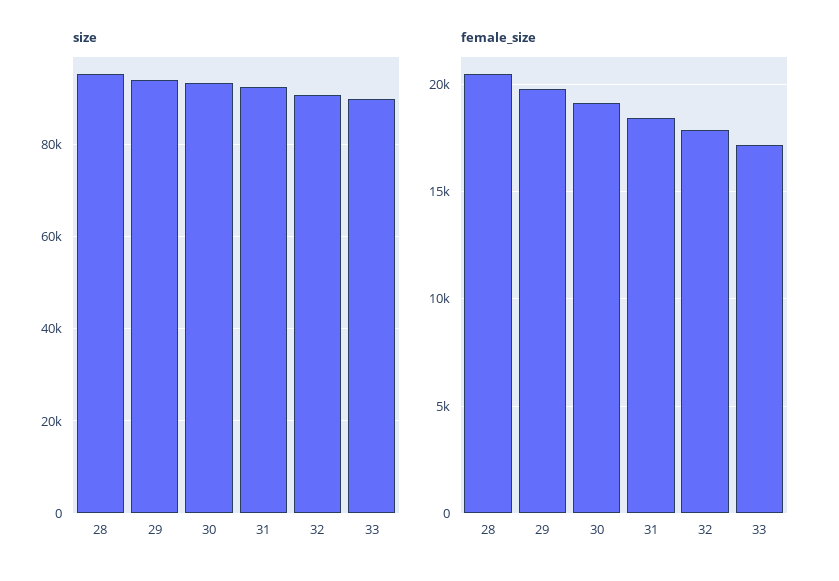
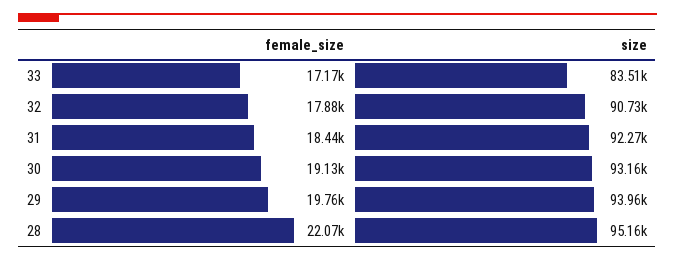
  {
    "size": {
      "28": 95160,
      "29": 93960,
      "30": 93160,
      "31": 92270,
      "32": 90730,
-     "33": 90000
+     "33": 83510
    },
    "female_size": {
-     "28": 20500,
+     "28": 22070,
      "29": 19760,
      "30": 19130,
      "31": 18440,
      "32": 17880,
      "33": 17170
    }
  }

